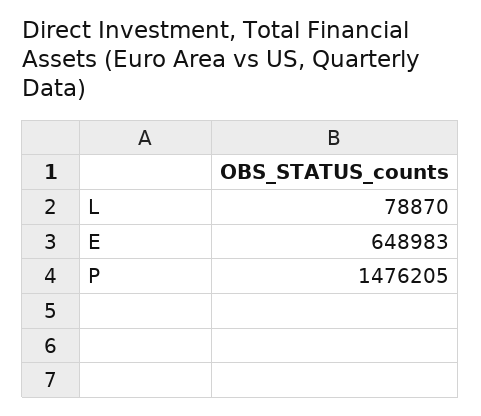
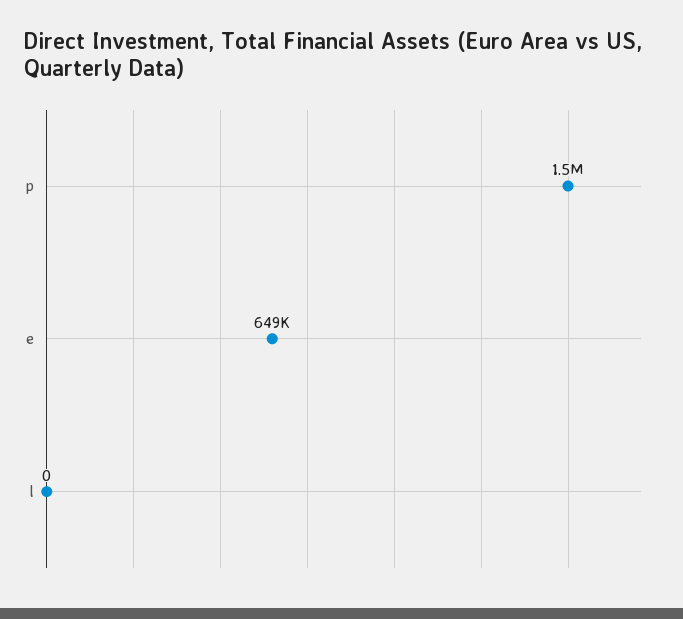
  {
-   "L": 78870,
+   "L": 0,
    "E": 648983,
    "P": 1476205
  }

